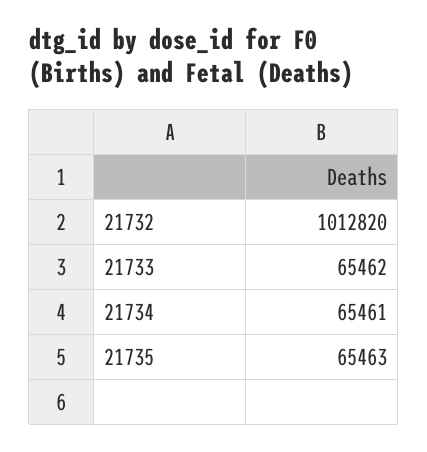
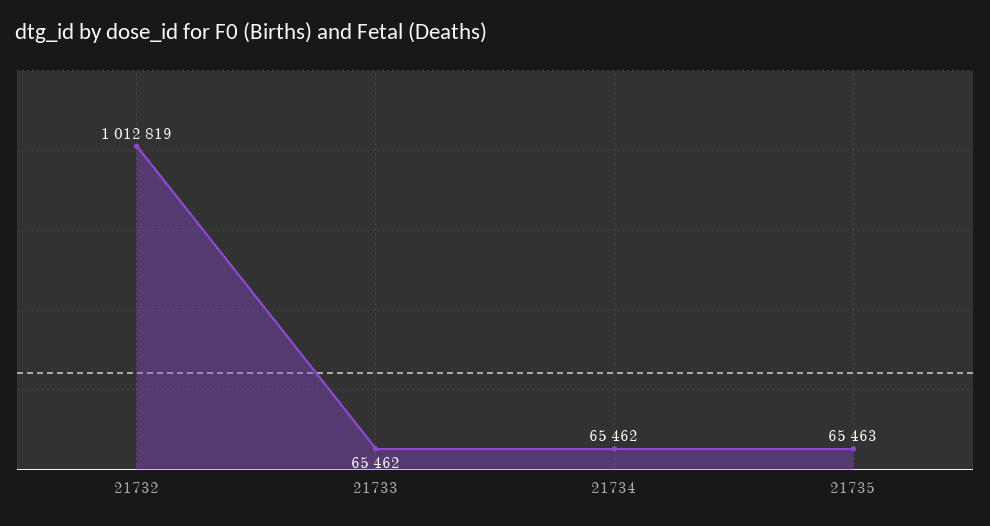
  {
-   "21732": 1012820,
+   "21732": 1012819,
    "21733": 65462,
-   "21734": 65461,
+   "21734": 65462,
    "21735": 65463
  }

